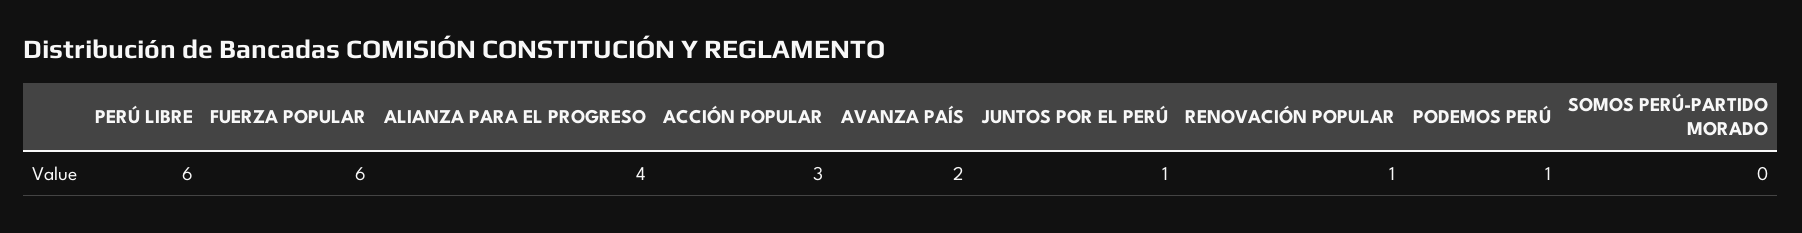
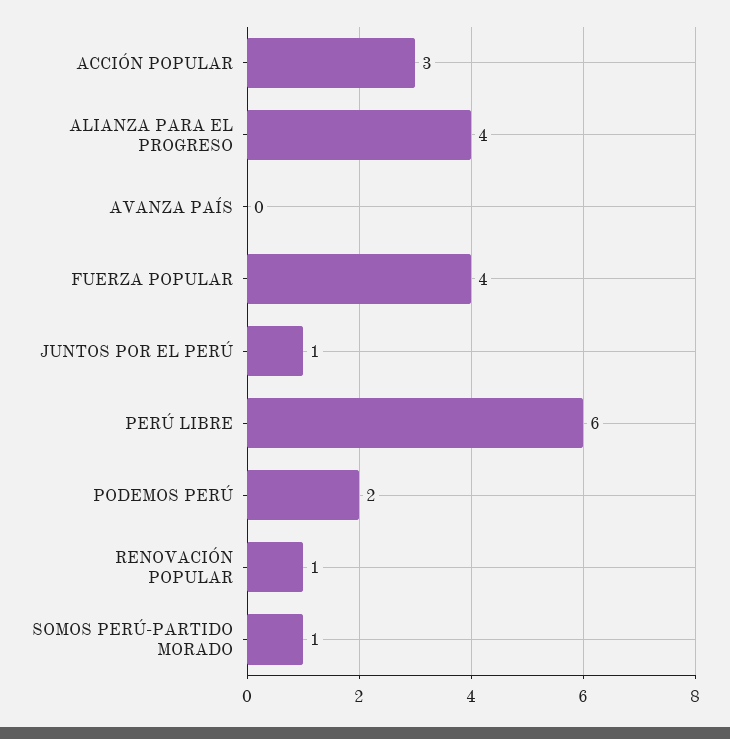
  {
    "PERÚ LIBRE": 6,
-   "FUERZA POPULAR": 6,
+   "FUERZA POPULAR": 4,
    "ALIANZA PARA EL PROGRESO": 4,
    "ACCIÓN POPULAR": 3,
-   "AVANZA PAÍS": 2,
+   "AVANZA PAÍS": 0,
    "JUNTOS POR EL PERÚ": 1,
    "RENOVACIÓN POPULAR": 1,
-   "PODEMOS PERÚ": 1,
+   "PODEMOS PERÚ": 2,
-   "SOMOS PERÚ-PARTIDO MORADO": 0
+   "SOMOS PERÚ-PARTIDO MORADO": 1
  }

